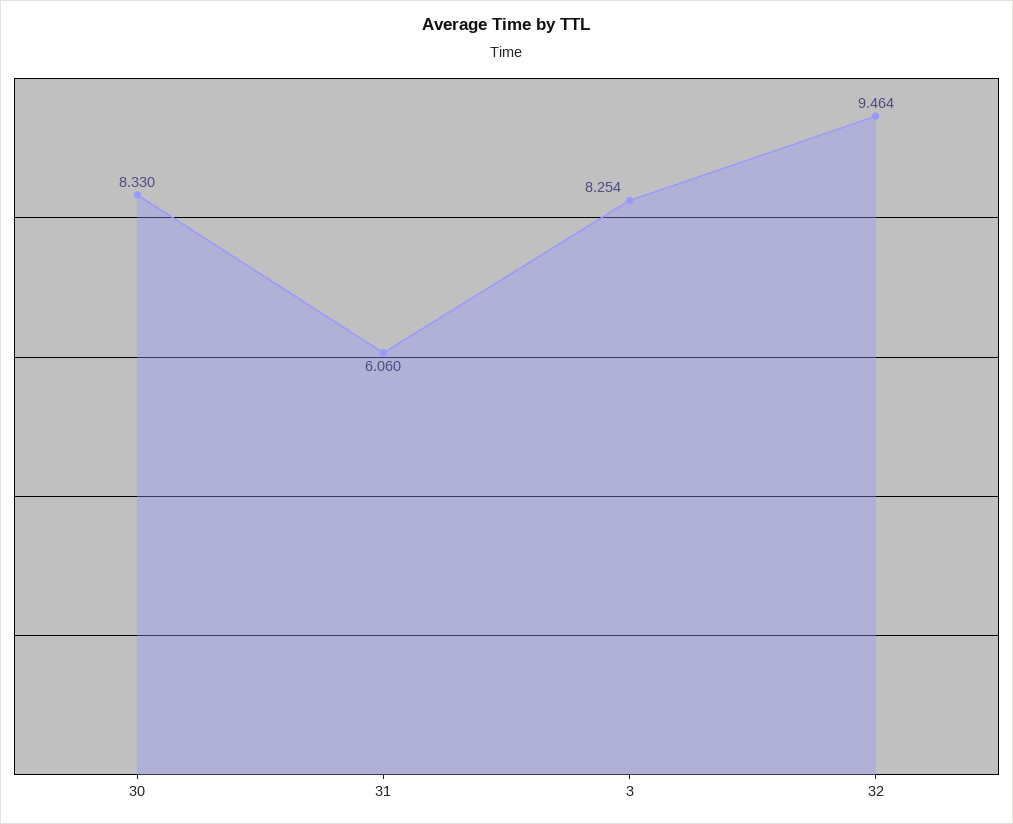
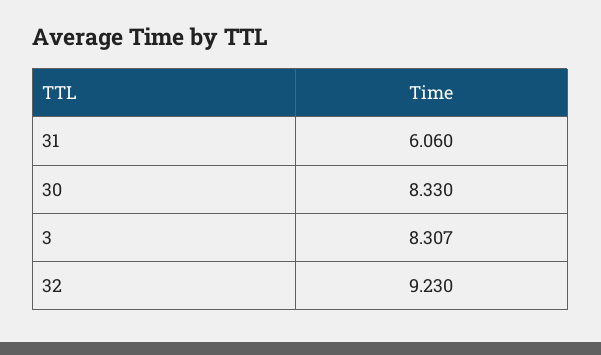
  {
    "30": 8.33,
    "31": 6.06,
-   "3": 8.254,
+   "3": 8.307,
-   "32": 9.464
+   "32": 9.23
  }

